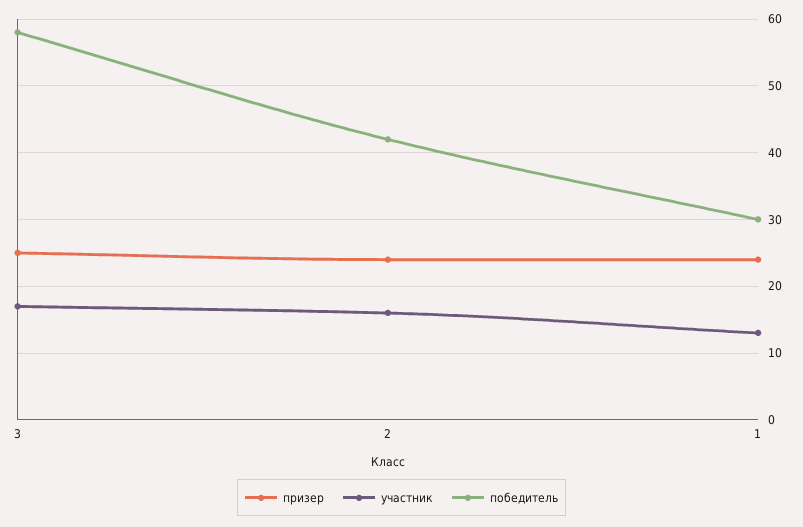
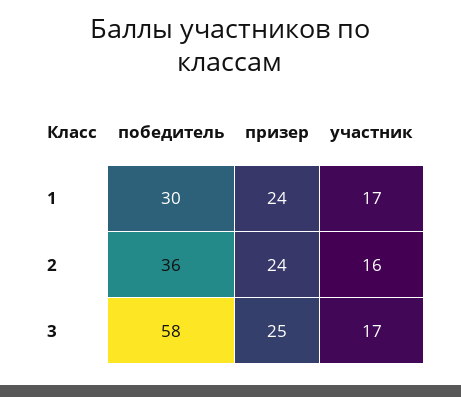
  {
    "призер": {
      "3": 25,
      "2": 24,
      "1": 24
    },
    "участник": {
      "3": 17,
      "2": 16,
-     "1": 13
+     "1": 17
    },
    "победитель": {
      "3": 58,
-     "2": 42,
+     "2": 36,
      "1": 30
    }
  }

